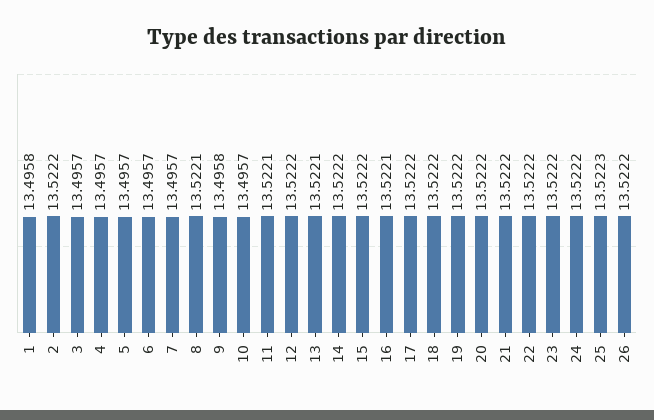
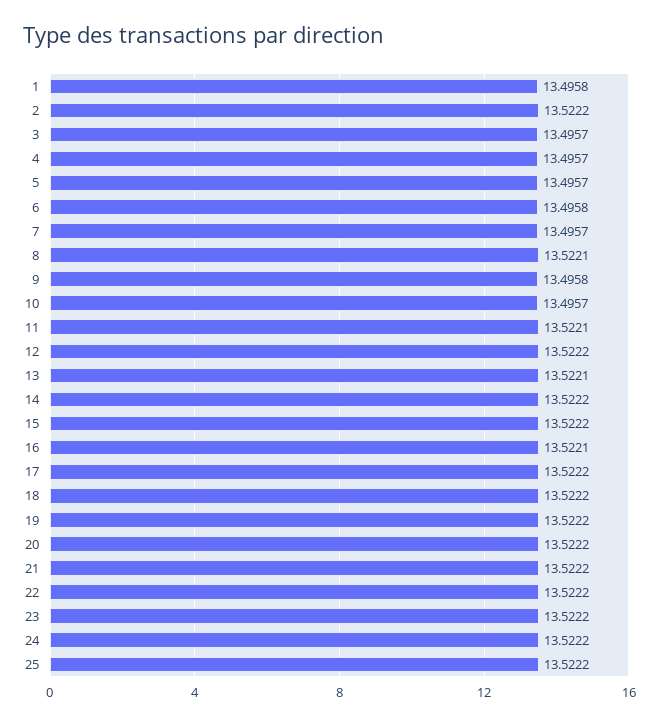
  {
    "1": 13.4958,
    "2": 13.5222,
    "3": 13.4957,
    "4": 13.4957,
    "5": 13.4957,
-   "6": 13.4957,
+   "6": 13.4958,
    "7": 13.4957,
    "8": 13.5221,
    "9": 13.4958,
    "10": 13.4957,
    "11": 13.5221,
    "12": 13.5222,
    "13": 13.5221,
    "14": 13.5222,
    "15": 13.5222,
    "16": 13.5221,
    "17": 13.5222,
    "18": 13.5222,
    "19": 13.5222,
    "20": 13.5222,
    "21": 13.5222,
    "22": 13.5222,
    "23": 13.5222,
    "24": 13.5222,
-   "25": 13.5223,
+   "25": 13.5222
-   "26": 13.5222
  }

